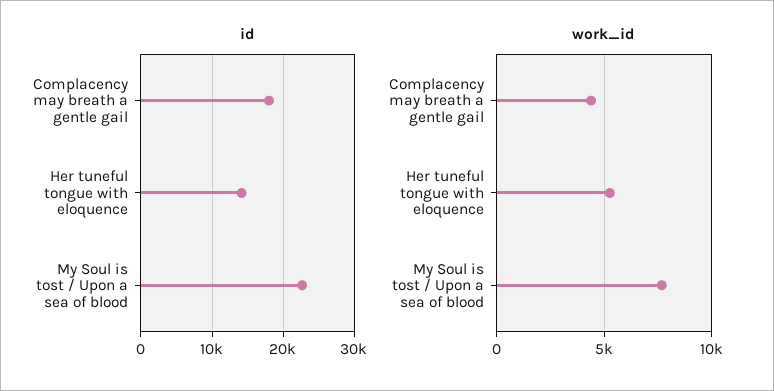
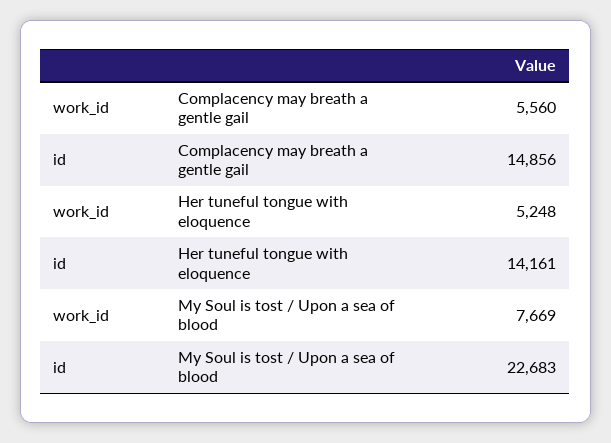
  {
    "id": {
-     "Complacency may breath a gentle gail": 18000,
+     "Complacency may breath a gentle gail": 14856,
      "Her tuneful tongue with eloquence": 14161,
      "My Soul is tost / Upon a sea of blood": 22683
    },
    "work_id": {
-     "Complacency may breath a gentle gail": 4500,
+     "Complacency may breath a gentle gail": 5560,
      "Her tuneful tongue with eloquence": 5248,
      "My Soul is tost / Upon a sea of blood": 7669
    }
  }

